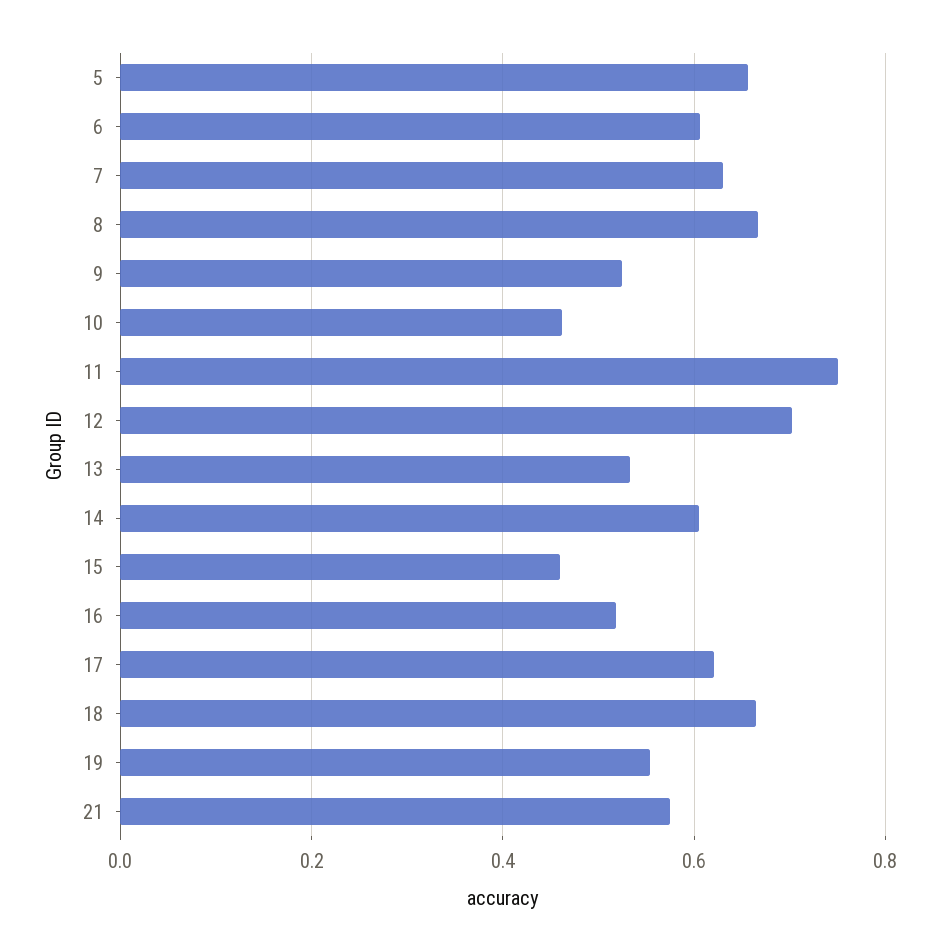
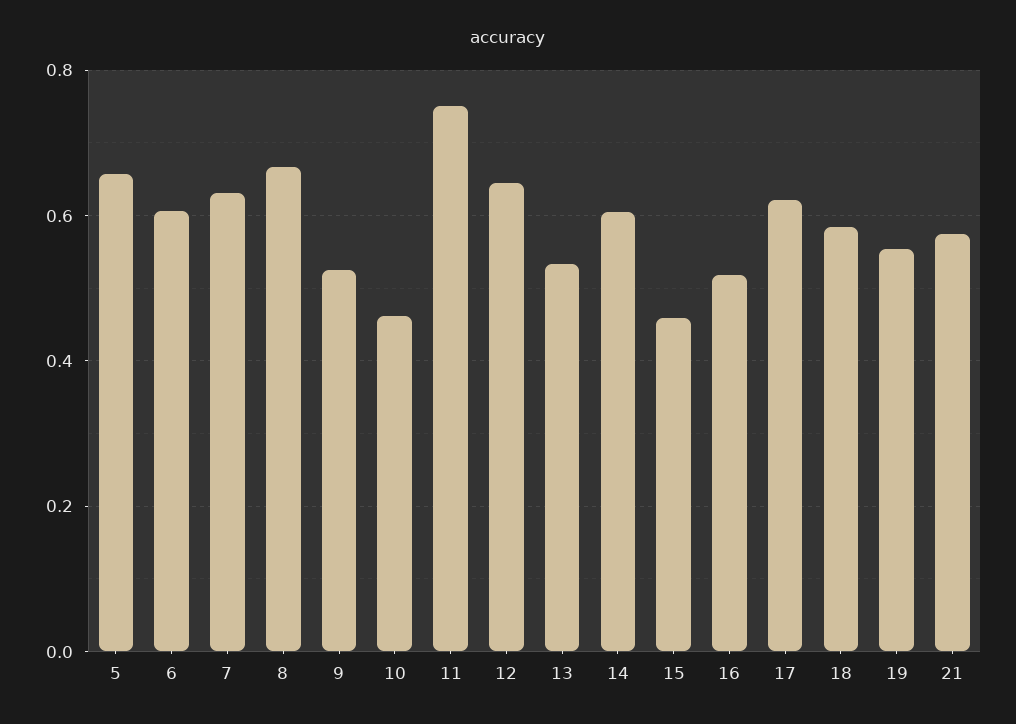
  {
    "5": 0.66,
    "6": 0.6,
    "7": 0.64,
    "8": 0.66,
    "9": 0.52,
    "10": 0.46,
    "11": 0.76,
-   "12": 0.7,
+   "12": 0.64,
    "13": 0.54,
    "14": 0.6,
    "15": 0.46,
    "16": 0.52,
    "17": 0.62,
-   "18": 0.66,
+   "18": 0.58,
    "19": 0.56,
    "21": 0.58
  }

